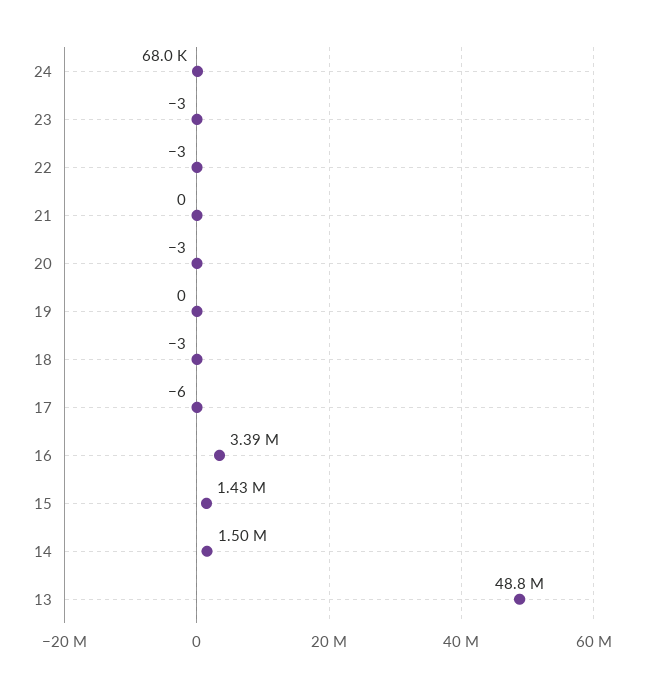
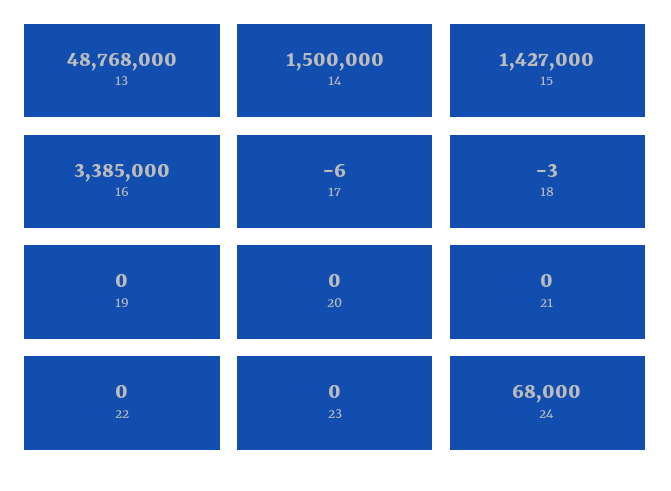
  {
    "24": 68000,
-   "23": -3,
+   "23": 0,
-   "22": -3,
+   "22": 0,
    "21": 0,
-   "20": -3,
+   "20": 0,
    "19": 0,
    "18": -3,
    "17": -6,
    "16": 3385000,
    "15": 1427000,
    "14": 1500000,
    "13": 48768000
  }

